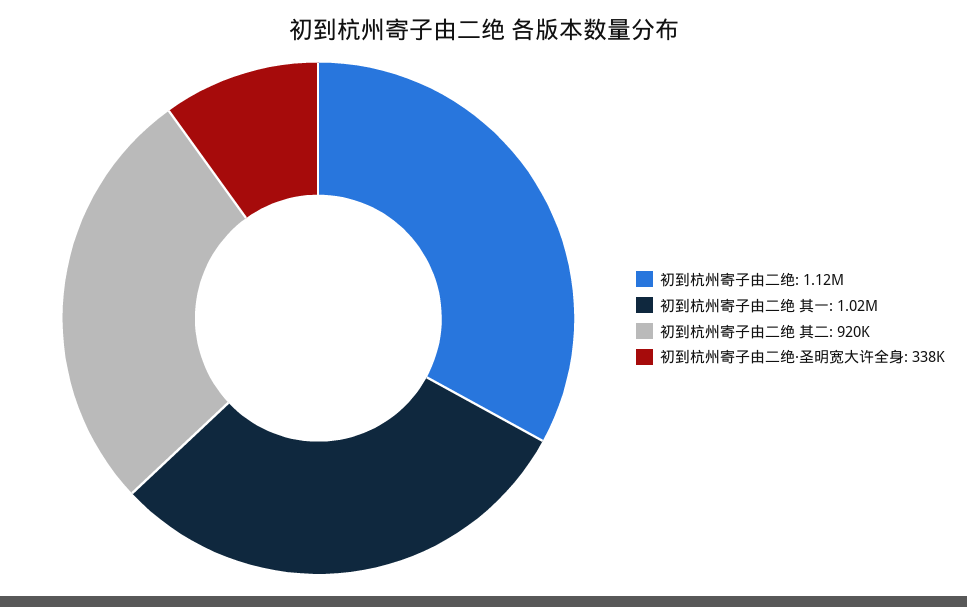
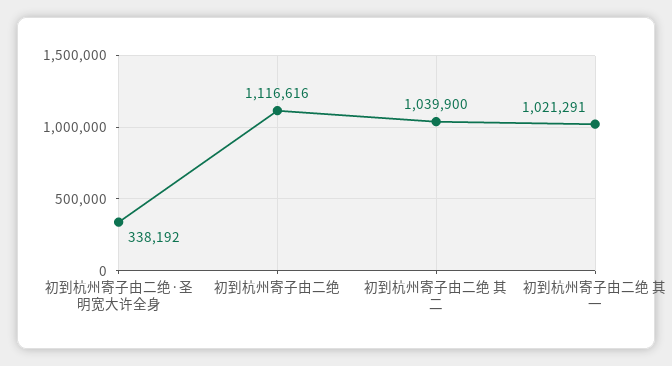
  {
    "初到杭州寄子由二绝": 1116616,
    "初到杭州寄子由二绝 其一": 1021291,
-   "初到杭州寄子由二绝 其二": 920000,
+   "初到杭州寄子由二绝 其二": 1039900,
    "初到杭州寄子由二绝·圣明宽大许全身": 338192
  }

